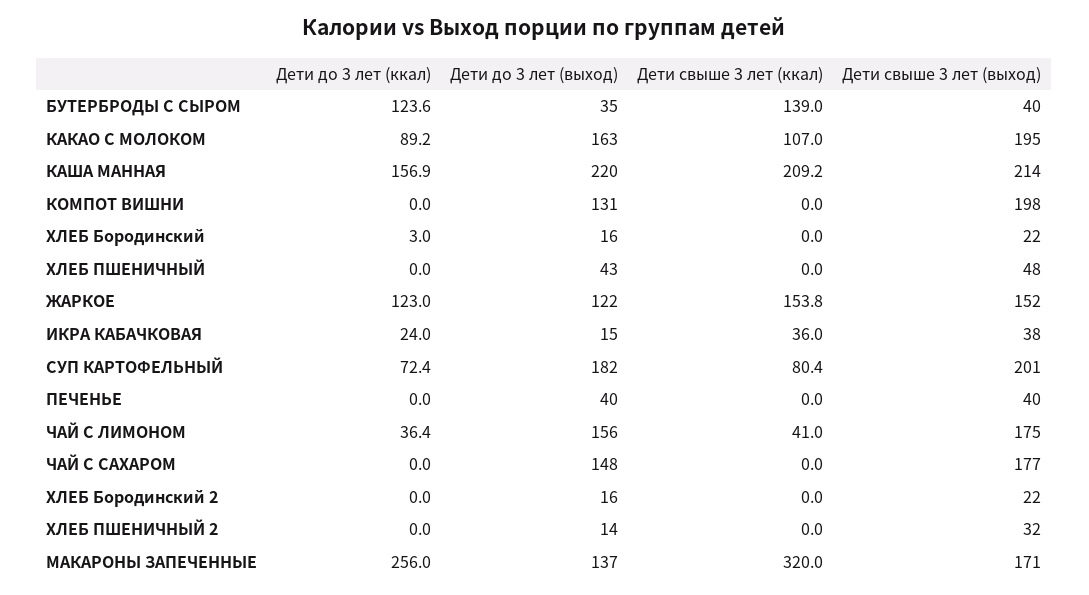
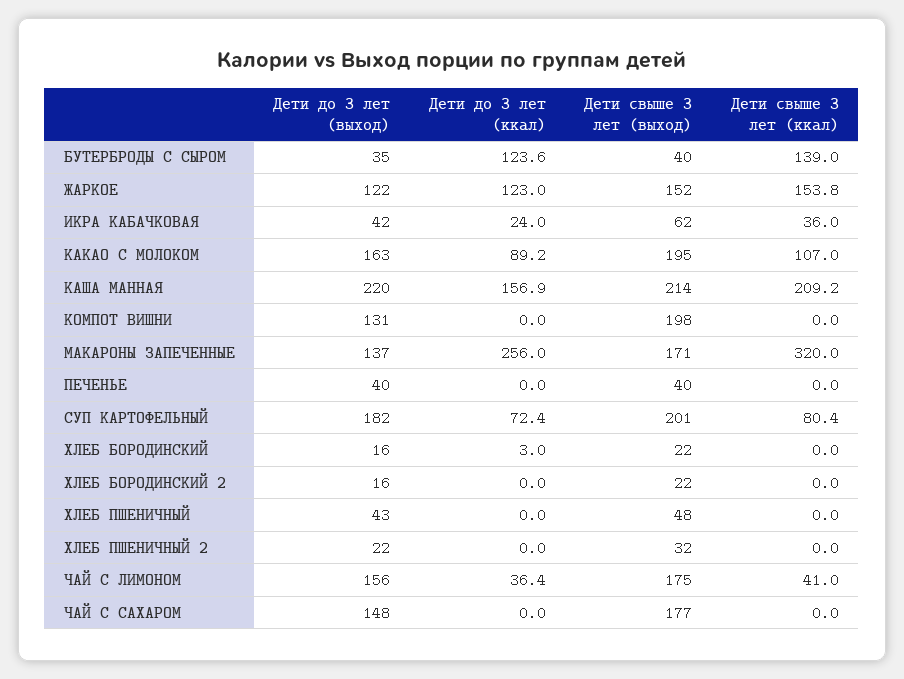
  {
    "Дети до 3 лет (ккал)": {
      "БУТЕРБРОДЫ С СЫРОМ": 123.6,
      "КАКАО С МОЛОКОМ": 89.2,
      "КАША МАННАЯ": 156.9,
      "КОМПОТ ВИШНИ": 0,
      "ХЛЕБ Бородинский": 3,
      "ХЛЕБ ПШЕНИЧНЫЙ": 0,
      "ЖАРКОЕ": 123,
      "ИКРА КАБАЧКОВАЯ": 24,
      "СУП КАРТОФЕЛЬНЫЙ": 72.4,
      "ПЕЧЕНЬЕ": 0,
      "ЧАЙ С ЛИМОНОМ": 36.4,
      "ЧАЙ С САХАРОМ": 0,
      "ХЛЕБ Бородинский 2": 0,
      "ХЛЕБ ПШЕНИЧНЫЙ 2": 0,
      "МАКАРОНЫ ЗАПЕЧЕННЫЕ": 256
    },
    "Дети до 3 лет (выход)": {
      "БУТЕРБРОДЫ С СЫРОМ": 35,
      "КАКАО С МОЛОКОМ": 163,
      "КАША МАННАЯ": 220,
      "КОМПОТ ВИШНИ": 131,
      "ХЛЕБ Бородинский": 16,
      "ХЛЕБ ПШЕНИЧНЫЙ": 43,
      "ЖАРКОЕ": 122,
-     "ИКРА КАБАЧКОВАЯ": 15,
+     "ИКРА КАБАЧКОВАЯ": 42,
      "СУП КАРТОФЕЛЬНЫЙ": 182,
      "ПЕЧЕНЬЕ": 40,
      "ЧАЙ С ЛИМОНОМ": 156,
      "ЧАЙ С САХАРОМ": 148,
      "ХЛЕБ Бородинский 2": 16,
-     "ХЛЕБ ПШЕНИЧНЫЙ 2": 14,
+     "ХЛЕБ ПШЕНИЧНЫЙ 2": 22,
      "МАКАРОНЫ ЗАПЕЧЕННЫЕ": 137
    },
    "Дети свыше 3 лет (ккал)": {
      "БУТЕРБРОДЫ С СЫРОМ": 139,
      "КАКАО С МОЛОКОМ": 107,
      "КАША МАННАЯ": 209.2,
      "КОМПОТ ВИШНИ": 0,
      "ХЛЕБ Бородинский": 0,
      "ХЛЕБ ПШЕНИЧНЫЙ": 0,
      "ЖАРКОЕ": 153.8,
      "ИКРА КАБАЧКОВАЯ": 36,
      "СУП КАРТОФЕЛЬНЫЙ": 80.4,
      "ПЕЧЕНЬЕ": 0,
      "ЧАЙ С ЛИМОНОМ": 41,
      "ЧАЙ С САХАРОМ": 0,
      "ХЛЕБ Бородинский 2": 0,
      "ХЛЕБ ПШЕНИЧНЫЙ 2": 0,
      "МАКАРОНЫ ЗАПЕЧЕННЫЕ": 320
    },
    "Дети свыше 3 лет (выход)": {
      "БУТЕРБРОДЫ С СЫРОМ": 40,
      "КАКАО С МОЛОКОМ": 195,
      "КАША МАННАЯ": 214,
      "КОМПОТ ВИШНИ": 198,
      "ХЛЕБ Бородинский": 22,
      "ХЛЕБ ПШЕНИЧНЫЙ": 48,
      "ЖАРКОЕ": 152,
-     "ИКРА КАБАЧКОВАЯ": 38,
+     "ИКРА КАБАЧКОВАЯ": 62,
      "СУП КАРТОФЕЛЬНЫЙ": 201,
      "ПЕЧЕНЬЕ": 40,
      "ЧАЙ С ЛИМОНОМ": 175,
      "ЧАЙ С САХАРОМ": 177,
      "ХЛЕБ Бородинский 2": 22,
      "ХЛЕБ ПШЕНИЧНЫЙ 2": 32,
      "МАКАРОНЫ ЗАПЕЧЕННЫЕ": 171
    }
  }

